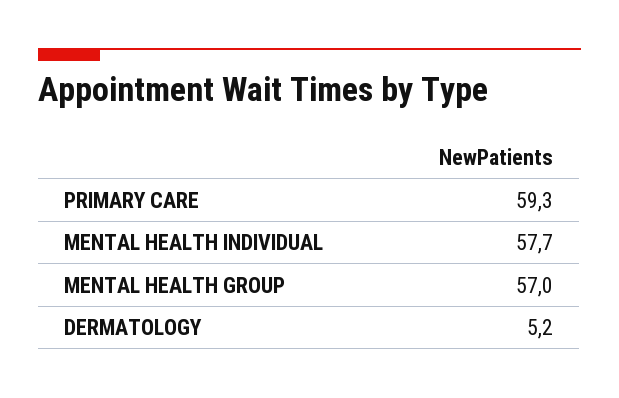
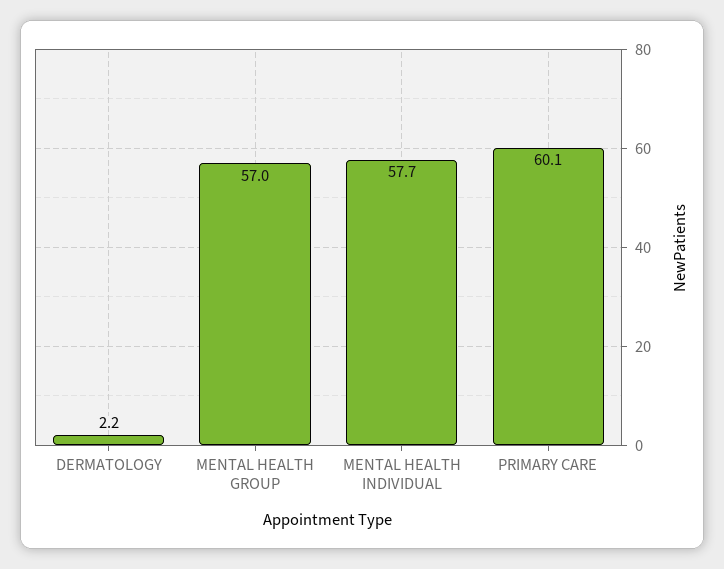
  {
-   "PRIMARY CARE": 59.3,
+   "PRIMARY CARE": 60.1,
    "MENTAL HEALTH INDIVIDUAL": 57.7,
    "MENTAL HEALTH GROUP": 57,
-   "DERMATOLOGY": 5.2
+   "DERMATOLOGY": 2.2
  }

